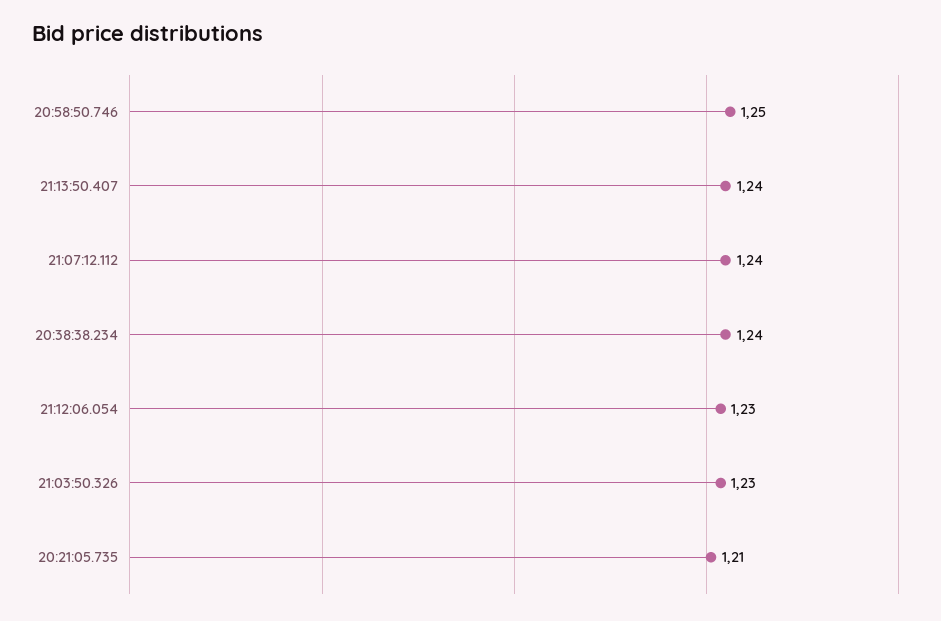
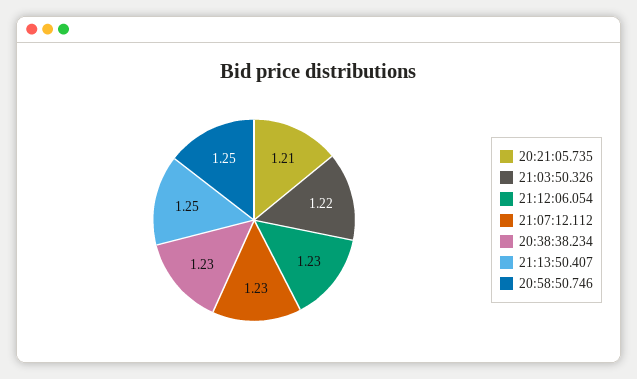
  {
    "20:58:50.746": 1.25,
-   "21:13:50.407": 1.24,
+   "21:13:50.407": 1.25,
-   "21:07:12.112": 1.24,
+   "21:07:12.112": 1.23,
-   "20:38:38.234": 1.24,
+   "20:38:38.234": 1.23,
    "21:12:06.054": 1.23,
-   "21:03:50.326": 1.23,
+   "21:03:50.326": 1.22,
    "20:21:05.735": 1.21
  }

